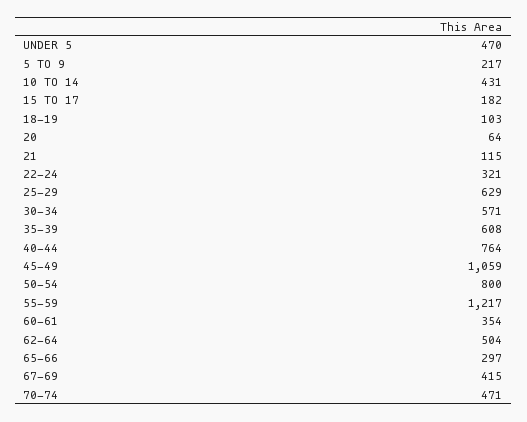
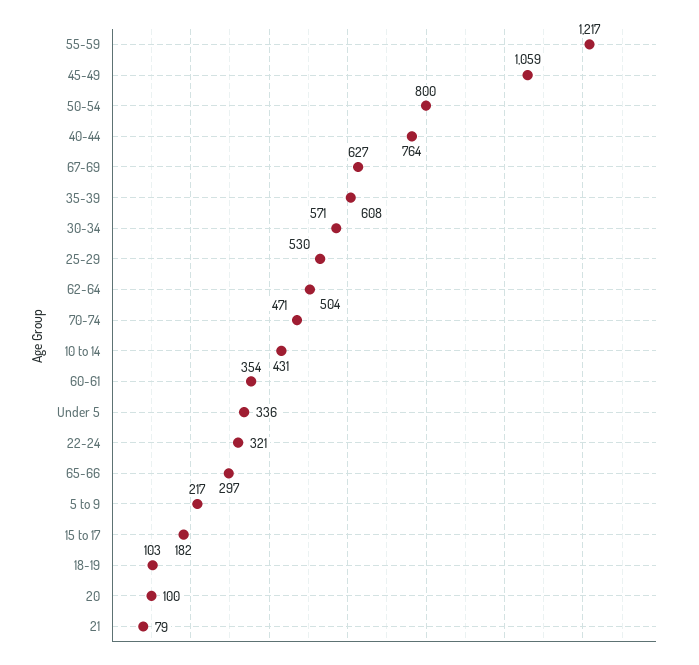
  {
-   "UNDER 5": 470,
+   "UNDER 5": 336,
    "5 TO 9": 217,
    "10 TO 14": 431,
    "15 TO 17": 182,
    "18-19": 103,
-   "20": 64,
+   "20": 100,
-   "21": 115,
+   "21": 79,
    "22-24": 321,
-   "25-29": 629,
+   "25-29": 530,
    "30-34": 571,
    "35-39": 608,
    "40-44": 764,
    "45-49": 1059,
    "50-54": 800,
    "55-59": 1217,
    "60-61": 354,
    "62-64": 504,
    "65-66": 297,
-   "67-69": 415,
+   "67-69": 627,
    "70-74": 471
  }

